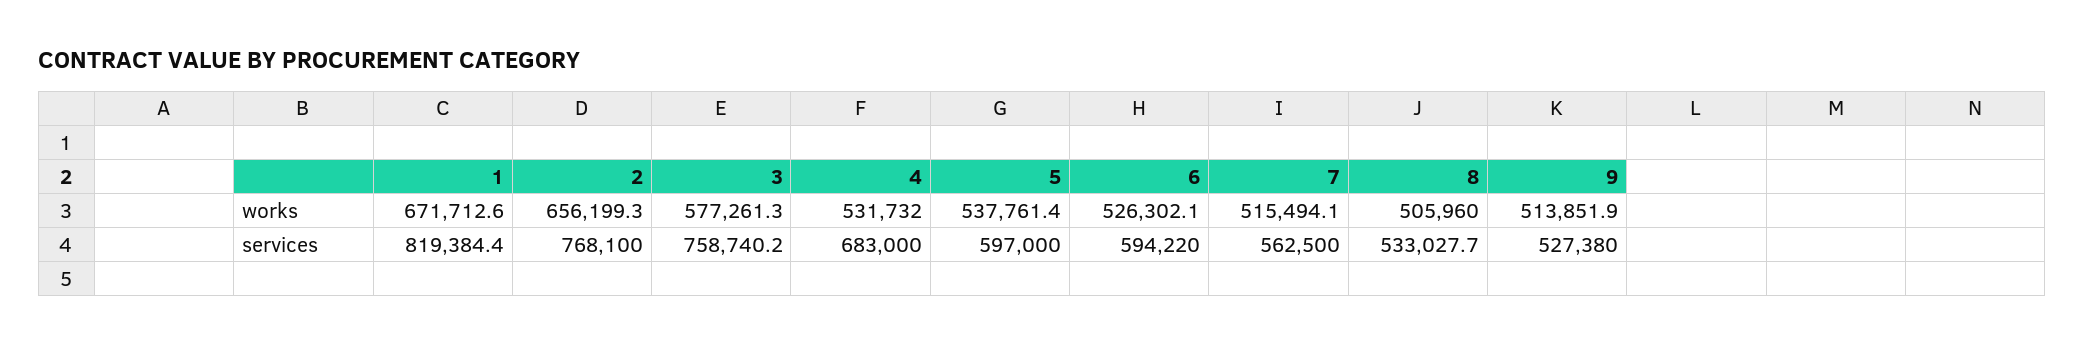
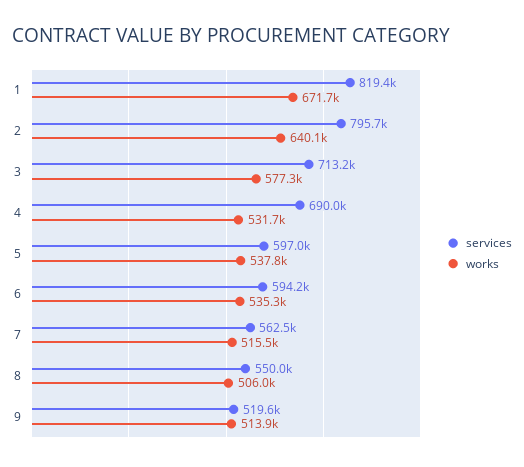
  {
    "works": {
      "1": 671712.6,
-     "2": 656199.3,
+     "2": 640100,
      "3": 577261.3,
      "4": 531732,
      "5": 537761.4,
-     "6": 526302.1,
+     "6": 535300,
      "7": 515494.1,
      "8": 505960,
      "9": 513851.9
    },
    "services": {
      "1": 819384.4,
-     "2": 768100,
+     "2": 795700,
-     "3": 758740.2,
+     "3": 713200,
-     "4": 683000,
+     "4": 690000,
      "5": 597000,
      "6": 594220,
      "7": 562500,
-     "8": 533027.7,
+     "8": 550000,
-     "9": 527380
+     "9": 519600
    }
  }

